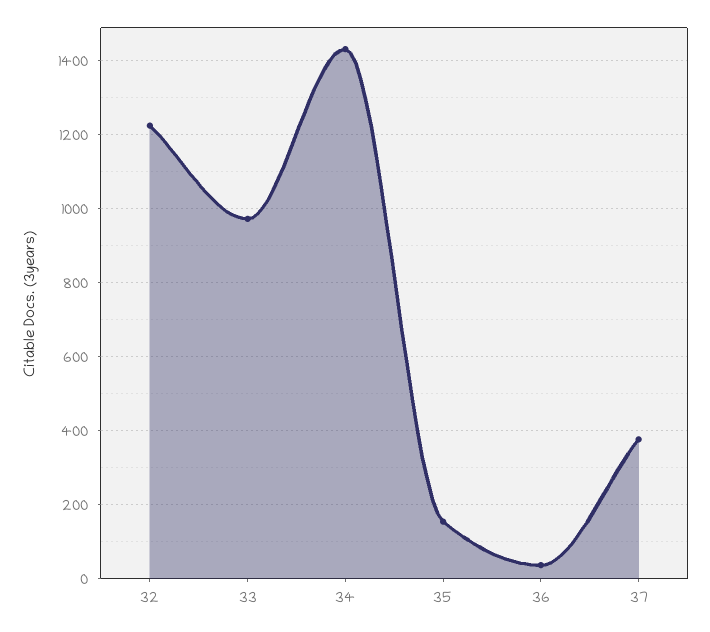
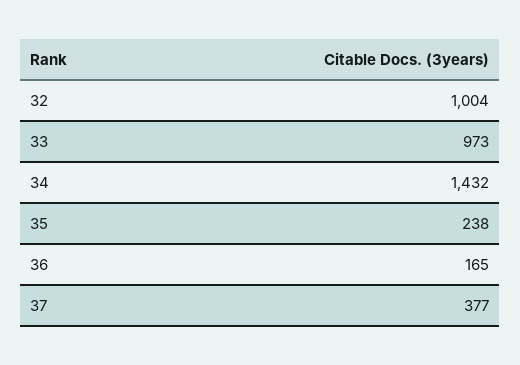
  {
-   "32": 1220,
+   "32": 1004,
    "33": 973,
    "34": 1432,
-   "35": 160,
+   "35": 238,
-   "36": 40,
+   "36": 165,
    "37": 377
  }

